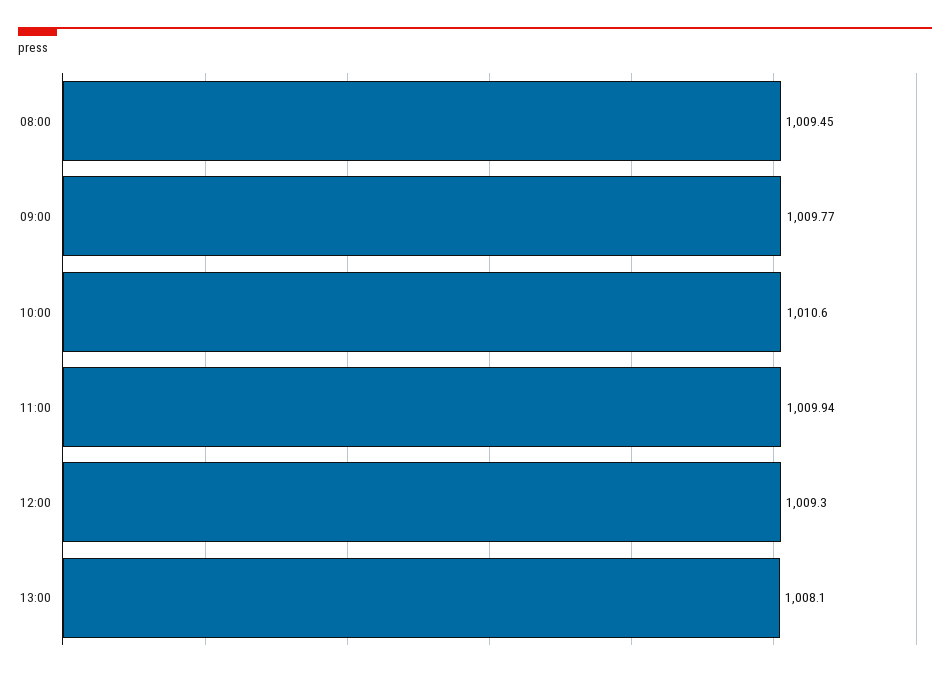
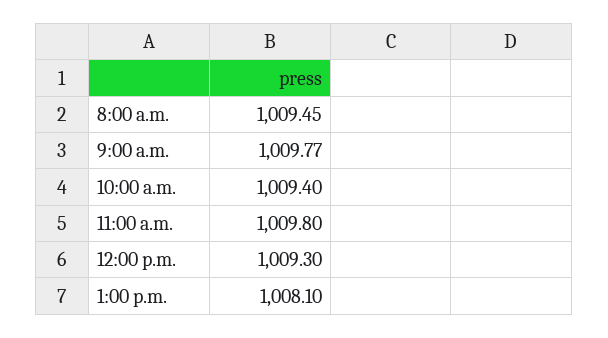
  {
    "08:00": 1009.45,
    "09:00": 1009.77,
-   "10:00": 1010.6,
+   "10:00": 1009.4,
-   "11:00": 1009.94,
+   "11:00": 1009.8,
    "12:00": 1009.3,
    "13:00": 1008.1
  }

